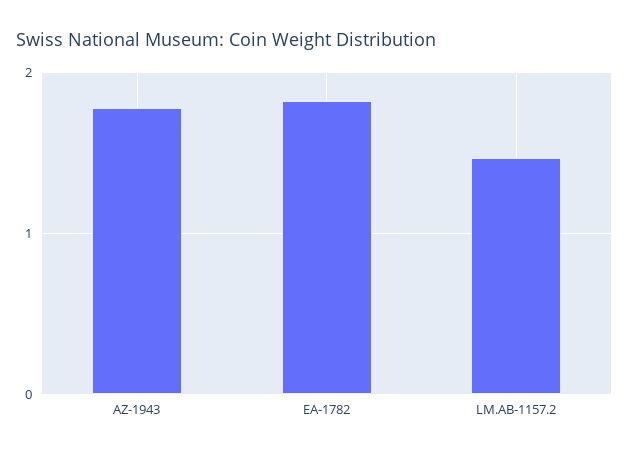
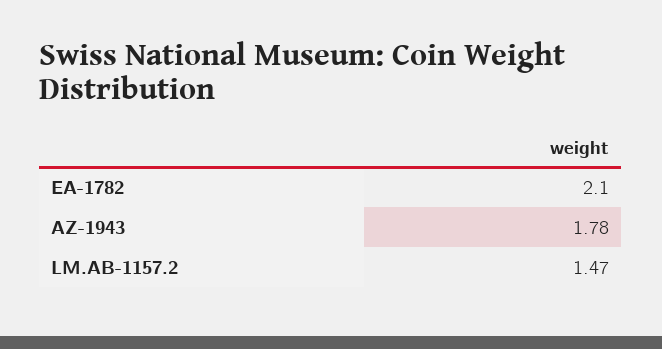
  {
    "AZ-1943": 1.78,
-   "EA-1782": 1.8,
+   "EA-1782": 2.1,
    "LM.AB-1157.2": 1.47
  }

